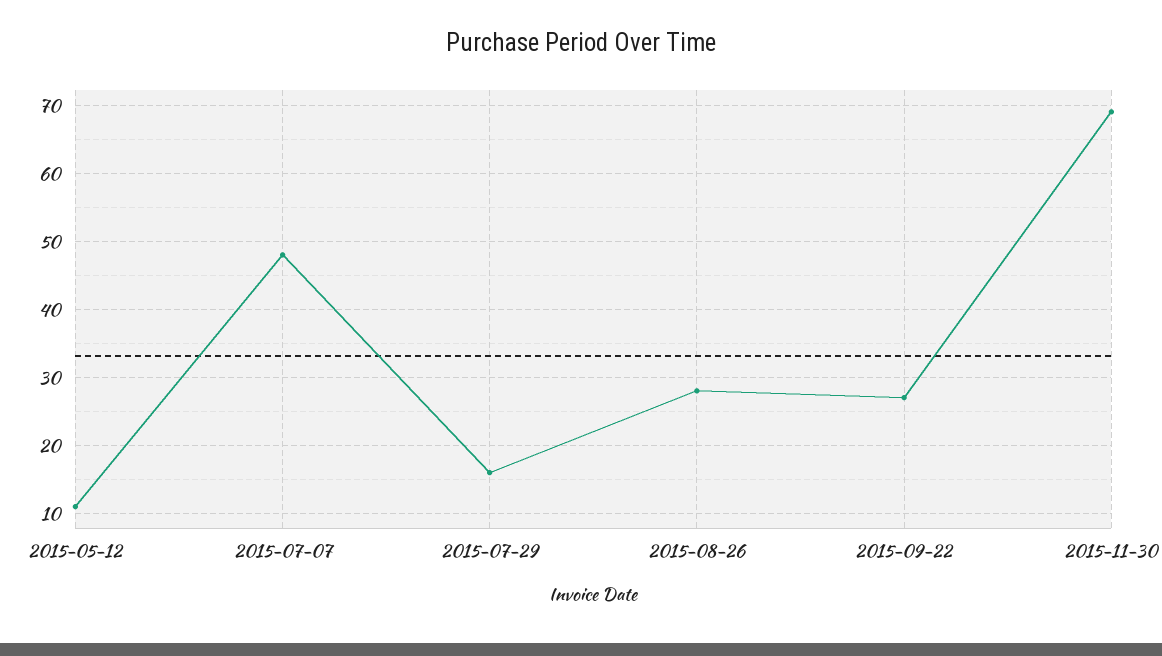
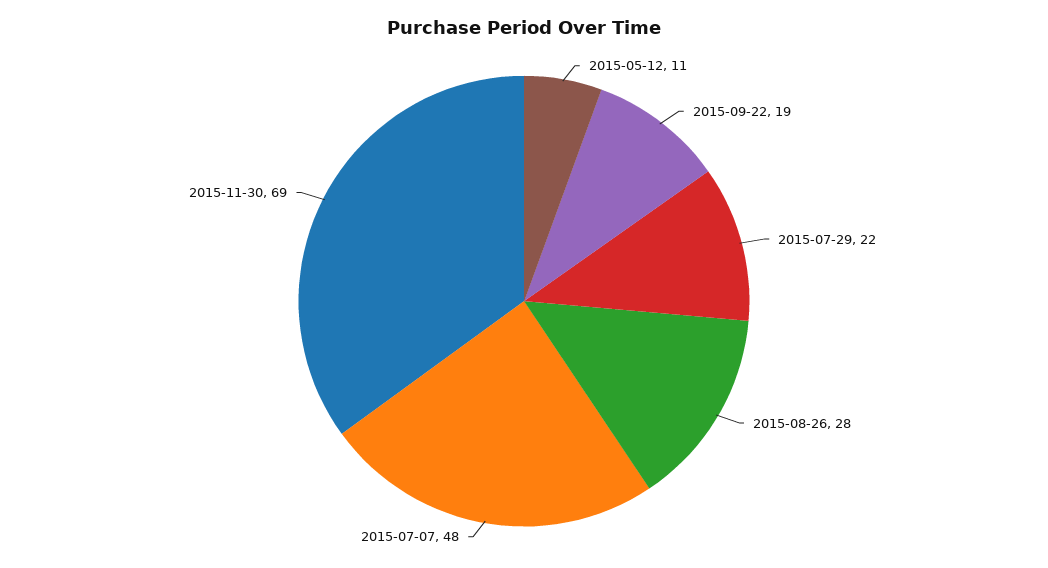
  {
    "2015-05-12": 11,
    "2015-07-07": 48,
-   "2015-07-29": 16,
+   "2015-07-29": 22,
    "2015-08-26": 28,
-   "2015-09-22": 27,
+   "2015-09-22": 19,
    "2015-11-30": 69
  }

